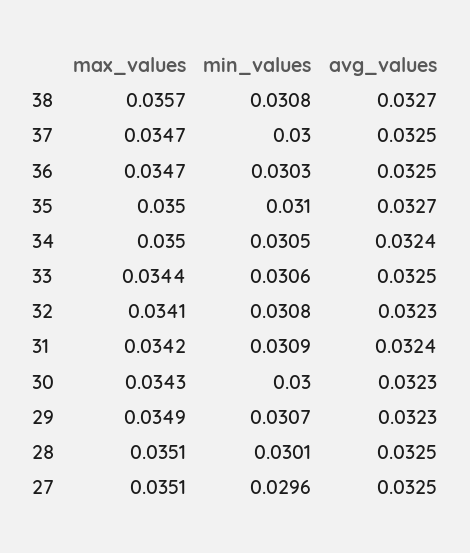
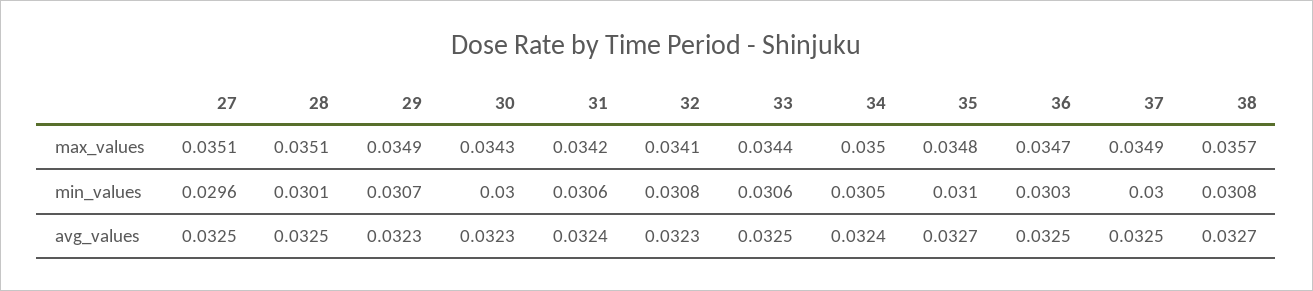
  {
    "max_values": {
      "38": 0.0357,
-     "37": 0.0347,
+     "37": 0.0349,
      "36": 0.0347,
-     "35": 0.035,
+     "35": 0.0348,
      "34": 0.035,
      "33": 0.0344,
      "32": 0.0341,
      "31": 0.0342,
      "30": 0.0343,
      "29": 0.0349,
      "28": 0.0351,
      "27": 0.0351
    },
    "min_values": {
      "38": 0.0308,
      "37": 0.03,
      "36": 0.0303,
      "35": 0.031,
      "34": 0.0305,
      "33": 0.0306,
      "32": 0.0308,
-     "31": 0.0309,
+     "31": 0.0306,
      "30": 0.03,
      "29": 0.0307,
      "28": 0.0301,
      "27": 0.0296
    },
    "avg_values": {
      "38": 0.0327,
      "37": 0.0325,
      "36": 0.0325,
      "35": 0.0327,
      "34": 0.0324,
      "33": 0.0325,
      "32": 0.0323,
      "31": 0.0324,
      "30": 0.0323,
      "29": 0.0323,
      "28": 0.0325,
      "27": 0.0325
    }
  }

